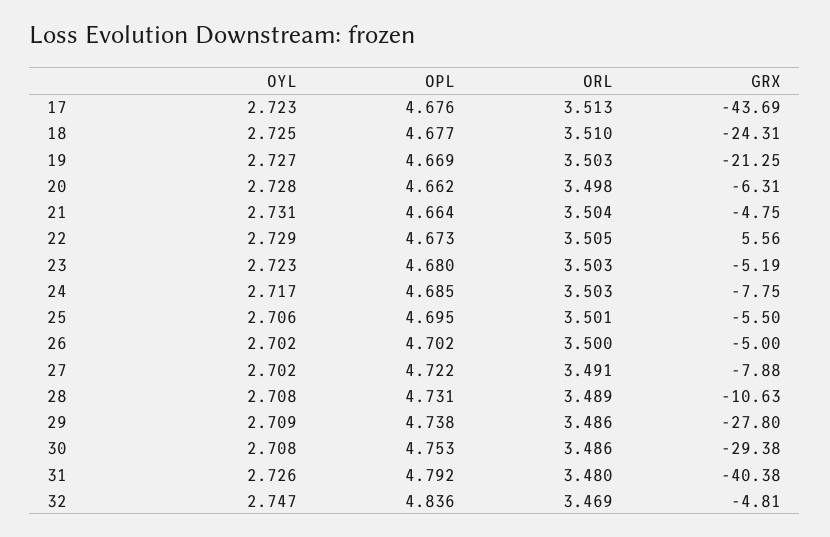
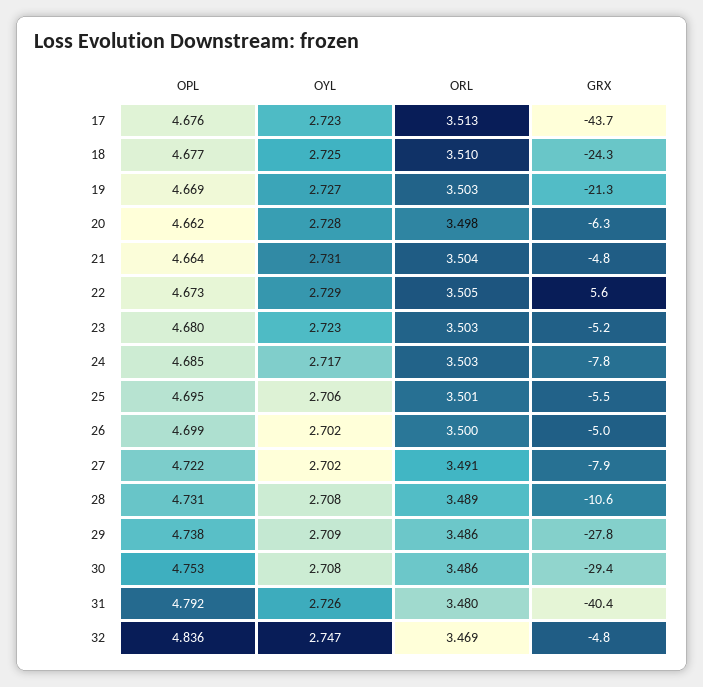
  {
    "OYL": {
      "17": 2.723,
      "18": 2.725,
      "19": 2.727,
      "20": 2.728,
      "21": 2.731,
      "22": 2.729,
      "23": 2.723,
      "24": 2.717,
      "25": 2.706,
      "26": 2.702,
      "27": 2.702,
      "28": 2.708,
      "29": 2.709,
      "30": 2.708,
      "31": 2.726,
      "32": 2.747
    },
    "OPL": {
      "17": 4.676,
      "18": 4.677,
      "19": 4.669,
      "20": 4.662,
      "21": 4.664,
      "22": 4.673,
      "23": 4.68,
      "24": 4.685,
      "25": 4.695,
-     "26": 4.702,
+     "26": 4.699,
      "27": 4.722,
      "28": 4.731,
      "29": 4.738,
      "30": 4.753,
      "31": 4.792,
      "32": 4.836
    },
    "ORL": {
      "17": 3.513,
      "18": 3.51,
      "19": 3.503,
      "20": 3.498,
      "21": 3.504,
      "22": 3.505,
      "23": 3.503,
      "24": 3.503,
      "25": 3.501,
      "26": 3.5,
      "27": 3.491,
      "28": 3.489,
      "29": 3.486,
      "30": 3.486,
      "31": 3.48,
      "32": 3.469
    },
    "GRX": {
      "17": -43.69,
      "18": -24.31,
      "19": -21.25,
      "20": -6.31,
      "21": -4.75,
      "22": 5.56,
      "23": -5.19,
      "24": -7.75,
      "25": -5.5,
      "26": -5,
      "27": -7.88,
      "28": -10.63,
      "29": -27.8,
      "30": -29.38,
      "31": -40.38,
      "32": -4.81
    }
  }

